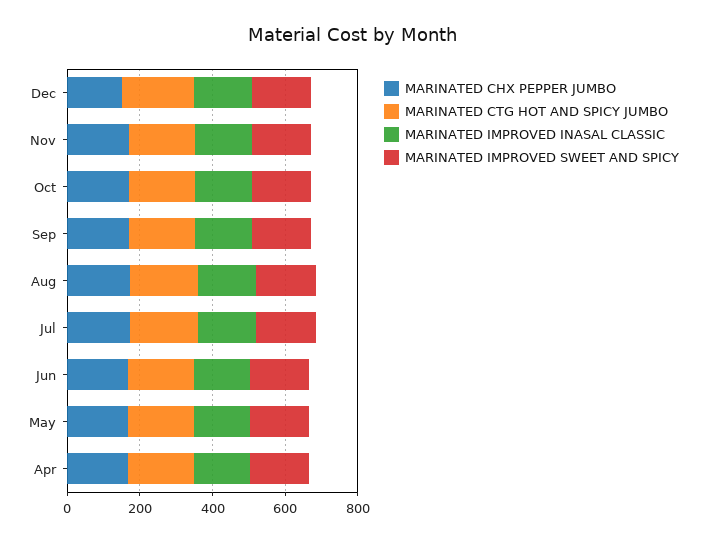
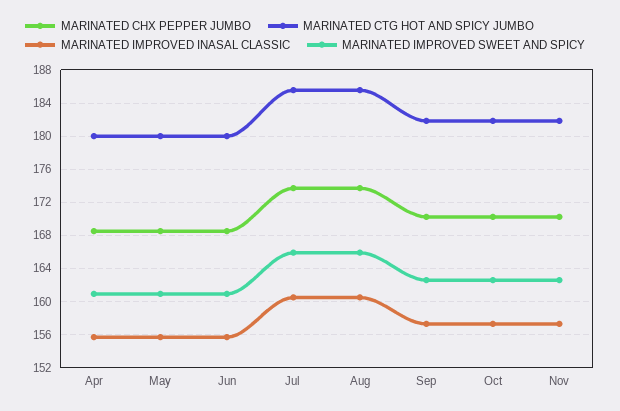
  {
    "MARINATED CHX PEPPER JUMBO": {
-     "Dec": 150,
      "Nov": 170,
      "Oct": 170,
      "Sep": 170,
      "Aug": 174,
      "Jul": 174,
      "Jun": 169,
      "May": 169,
      "Apr": 169
    },
    "MARINATED CTG HOT AND SPICY JUMBO": {
-     "Dec": 200,
      "Nov": 182,
      "Oct": 182,
      "Sep": 182,
      "Aug": 186,
      "Jul": 186,
      "Jun": 180,
      "May": 180,
      "Apr": 180
    },
    "MARINATED IMPROVED INASAL CLASSIC": {
-     "Dec": 150,
      "Nov": 157,
      "Oct": 157,
      "Sep": 157,
      "Aug": 161,
      "Jul": 161,
      "Jun": 156,
      "May": 156,
      "Apr": 156
    },
    "MARINATED IMPROVED SWEET AND SPICY": {
-     "Dec": 150,
      "Nov": 163,
      "Oct": 163,
      "Sep": 163,
      "Aug": 166,
      "Jul": 166,
      "Jun": 161,
      "May": 161,
      "Apr": 161
    }
  }

